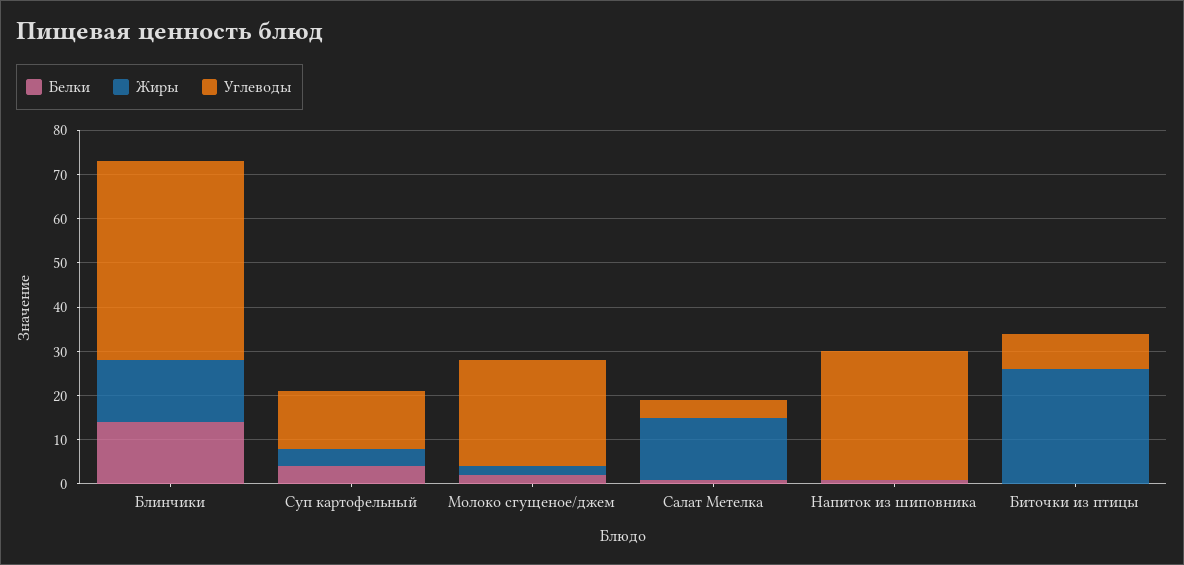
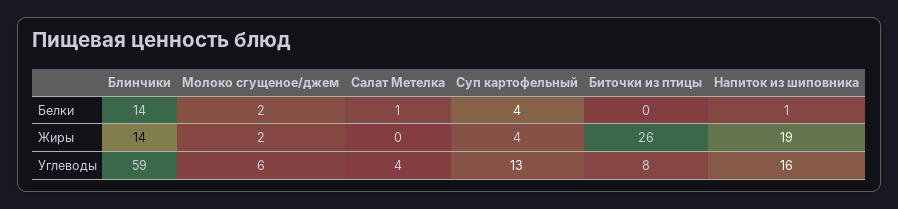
  {
    "Белки": {
      "Блинчики": 14,
      "Суп картофельный": 4,
      "Молоко сгущеное/джем": 2,
      "Салат Метелка": 1,
      "Напиток из шиповника": 1,
      "Биточки из птицы": 0
    },
    "Жиры": {
      "Блинчики": 14,
      "Суп картофельный": 4,
      "Молоко сгущеное/джем": 2,
-     "Салат Метелка": 15,
+     "Салат Метелка": 0,
-     "Напиток из шиповника": 0,
+     "Напиток из шиповника": 19,
      "Биточки из птицы": 26
    },
    "Углеводы": {
-     "Блинчики": 45,
+     "Блинчики": 59,
      "Суп картофельный": 13,
-     "Молоко сгущеное/джем": 25,
+     "Молоко сгущеное/джем": 6,
      "Салат Метелка": 4,
-     "Напиток из шиповника": 30,
+     "Напиток из шиповника": 16,
      "Биточки из птицы": 8
    }
  }

